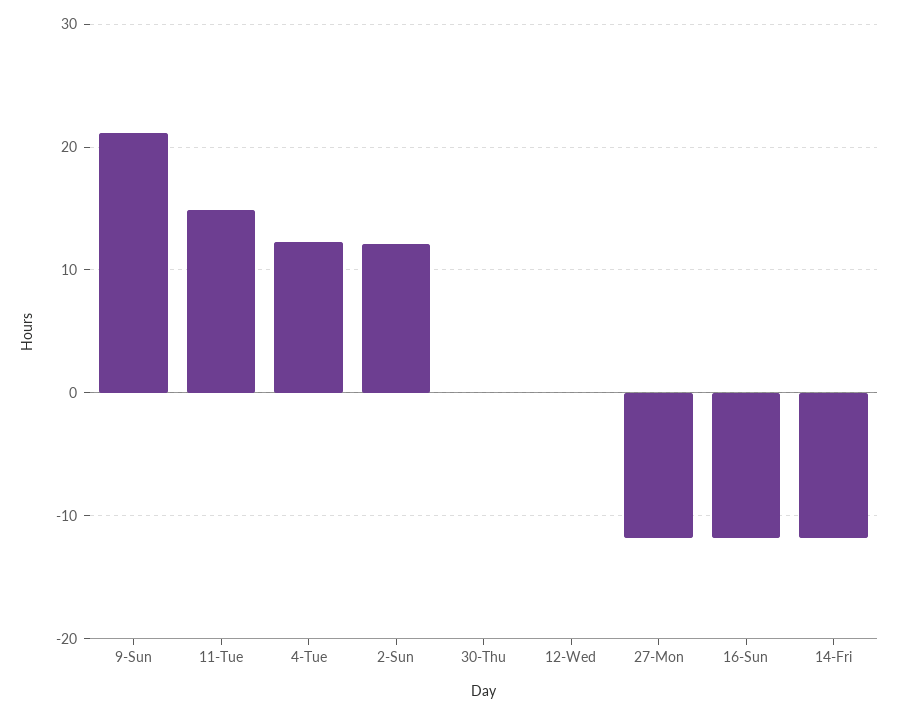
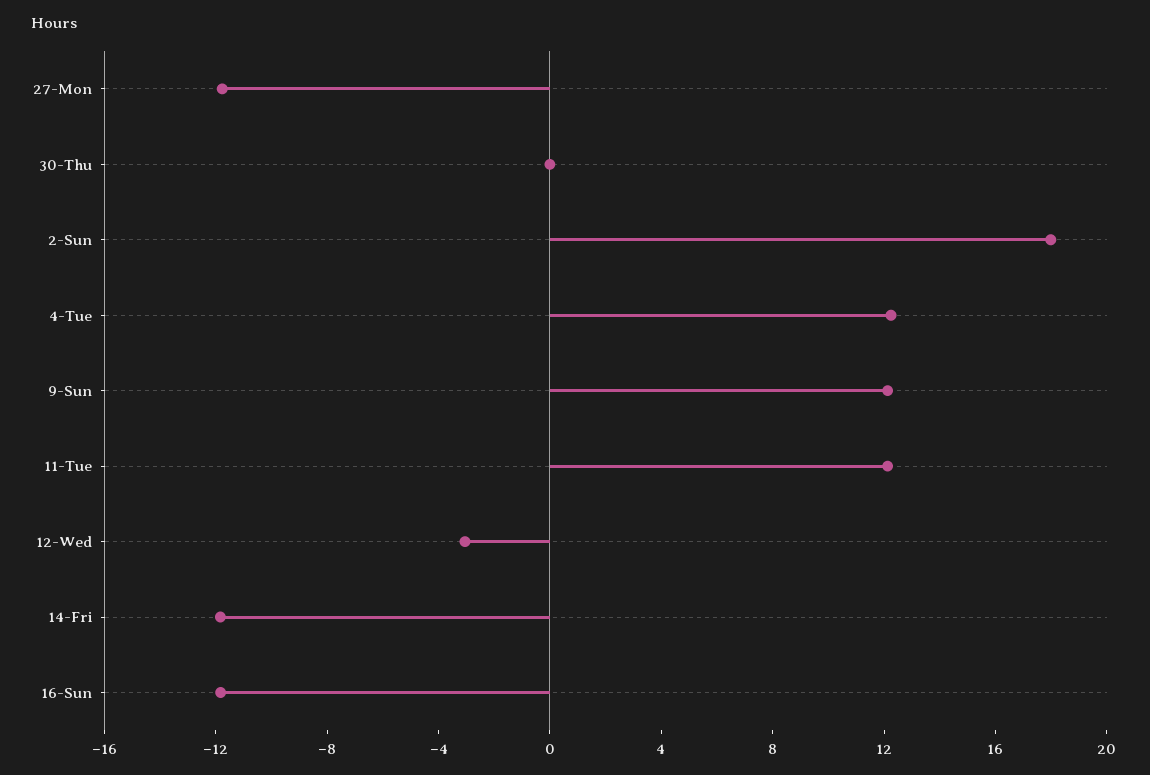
  {
-   "9-Sun": 21,
+   "9-Sun": 12,
-   "11-Tue": 15,
+   "11-Tue": 12,
    "4-Tue": 12,
-   "2-Sun": 12,
+   "2-Sun": 18,
    "30-Thu": 0,
-   "12-Wed": 0,
+   "12-Wed": -3,
    "27-Mon": -12,
    "16-Sun": -12,
    "14-Fri": -12
  }

